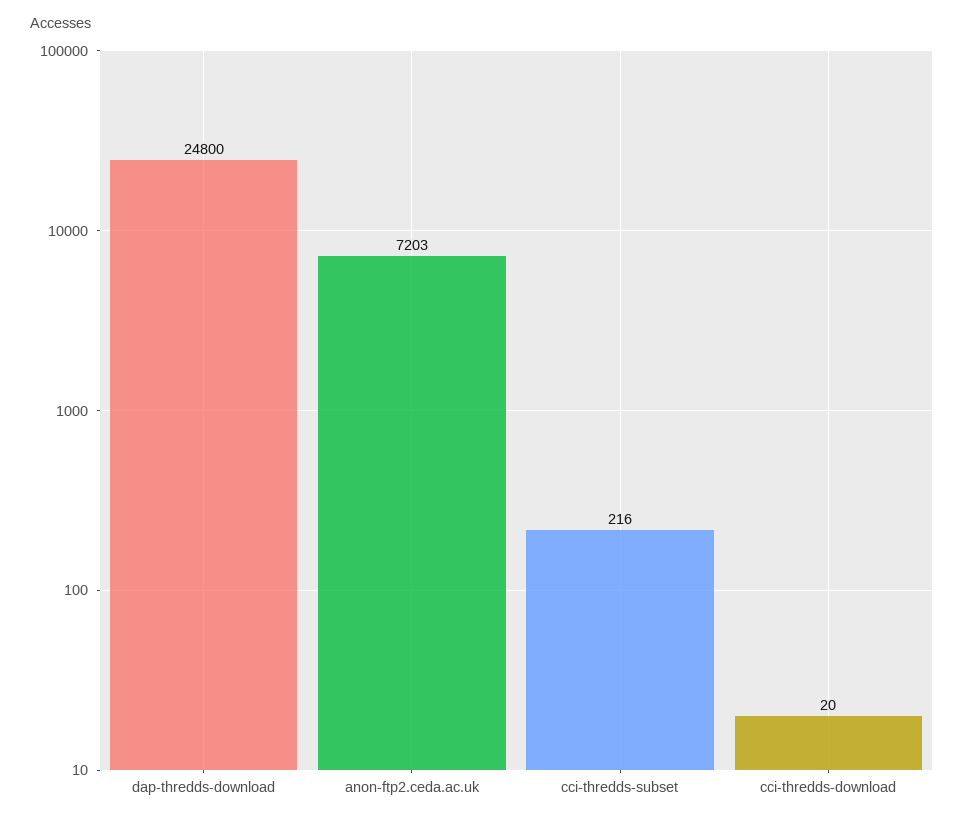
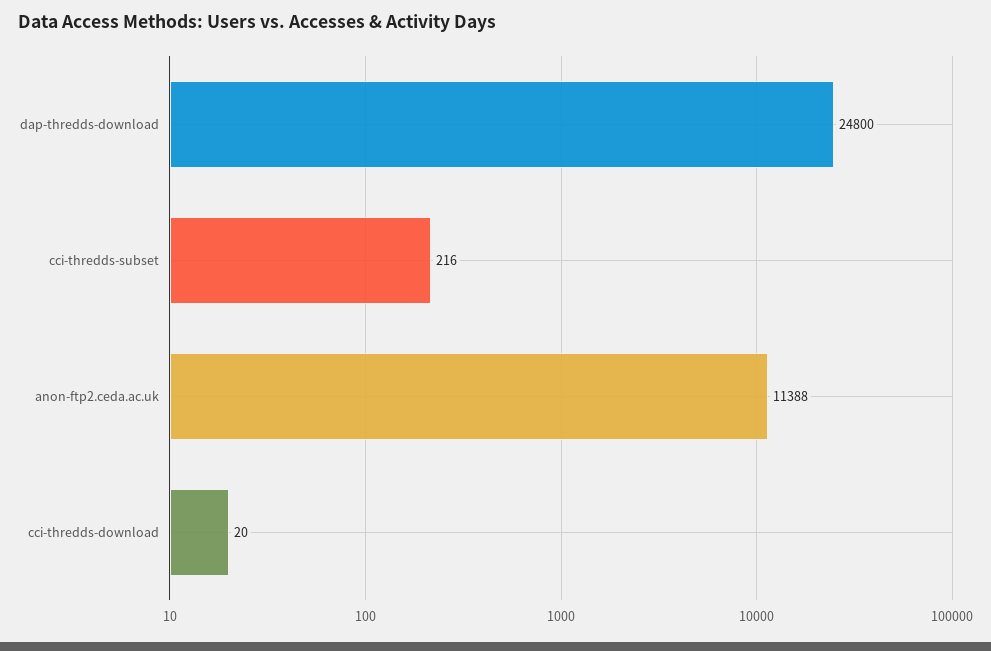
  {
    "dap-thredds-download": 24800,
-   "anon-ftp2.ceda.ac.uk": 7203,
+   "anon-ftp2.ceda.ac.uk": 11388,
    "cci-thredds-subset": 216,
    "cci-thredds-download": 20
  }

